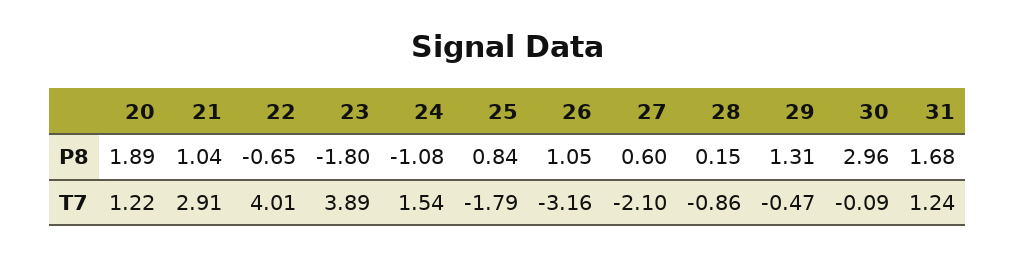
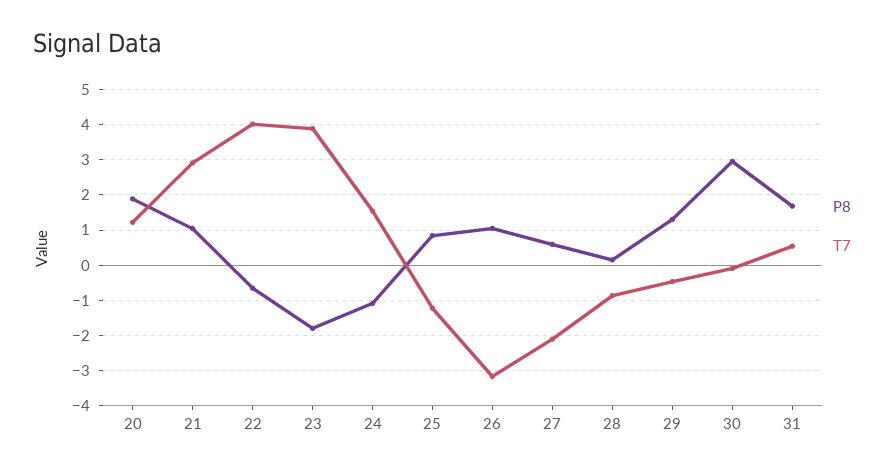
  {
    "P8": {
      "20": 1.89,
      "21": 1.04,
      "22": -0.65,
      "23": -1.8,
      "24": -1.08,
      "25": 0.84,
      "26": 1.05,
      "27": 0.6,
      "28": 0.15,
      "29": 1.31,
      "30": 2.96,
      "31": 1.68
    },
    "T7": {
      "20": 1.22,
      "21": 2.91,
      "22": 4.01,
      "23": 3.89,
      "24": 1.54,
-     "25": -1.79,
+     "25": -1.2,
      "26": -3.16,
      "27": -2.1,
      "28": -0.86,
      "29": -0.47,
      "30": -0.09,
-     "31": 1.24
+     "31": 0.6
    }
  }

